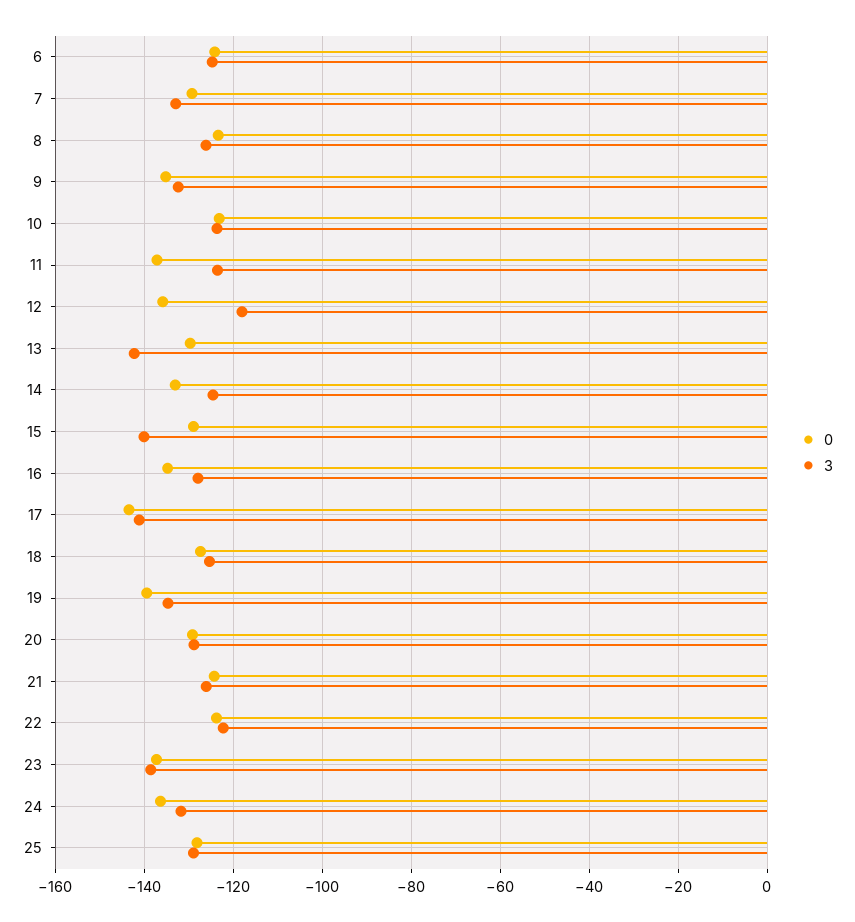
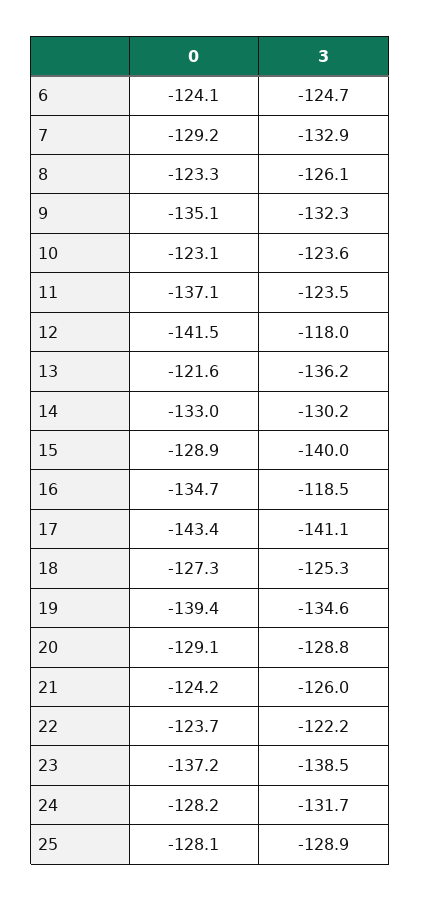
  {
    "0": {
      "6": -124.1,
      "7": -129.2,
      "8": -123.3,
      "9": -135.1,
      "10": -123.1,
      "11": -137.1,
-     "12": -136,
+     "12": -141.5,
-     "13": -130,
+     "13": -121.6,
      "14": -133,
      "15": -128.9,
      "16": -134.7,
      "17": -143.4,
      "18": -127.3,
      "19": -139.4,
      "20": -129.1,
      "21": -124.2,
      "22": -123.7,
      "23": -137.2,
-     "24": -136,
+     "24": -128.2,
      "25": -128.1
    },
    "3": {
      "6": -124.7,
      "7": -132.9,
      "8": -126.1,
      "9": -132.3,
      "10": -123.6,
      "11": -123.5,
      "12": -118,
-     "13": -142,
+     "13": -136.2,
-     "14": -124,
+     "14": -130.2,
      "15": -140,
-     "16": -128,
+     "16": -118.5,
      "17": -141.1,
      "18": -125.3,
      "19": -134.6,
      "20": -128.8,
      "21": -126,
      "22": -122.2,
      "23": -138.5,
      "24": -131.7,
      "25": -128.9
    }
  }

